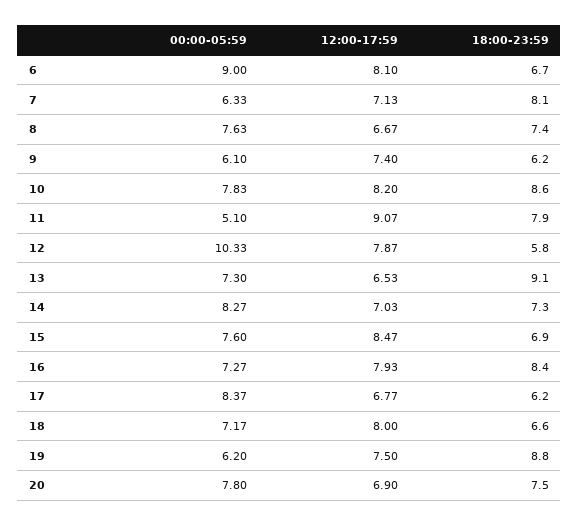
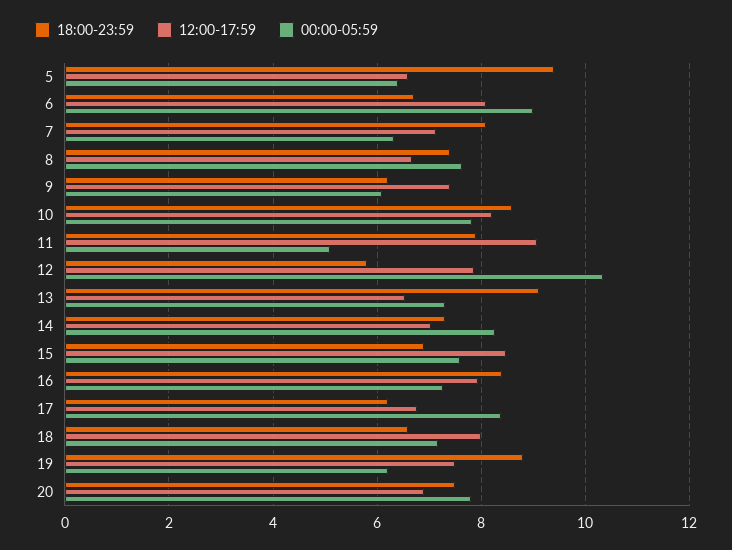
  {
    "00:00-05:59": {
      "6": 9,
      "7": 6.33,
      "8": 7.63,
      "9": 6.1,
      "10": 7.83,
      "11": 5.1,
      "12": 10.33,
      "13": 7.3,
      "14": 8.27,
      "15": 7.6,
      "16": 7.27,
      "17": 8.37,
      "18": 7.17,
      "19": 6.2,
-     "20": 7.8
+     "20": 7.8,
+     "5": 6.4
    },
    "12:00-17:59": {
      "6": 8.1,
      "7": 7.13,
      "8": 6.67,
      "9": 7.4,
      "10": 8.2,
      "11": 9.07,
      "12": 7.87,
      "13": 6.53,
      "14": 7.03,
      "15": 8.47,
      "16": 7.93,
      "17": 6.77,
      "18": 8,
      "19": 7.5,
-     "20": 6.9
+     "20": 6.9,
+     "5": 6.6
    },
    "18:00-23:59": {
      "6": 6.7,
      "7": 8.1,
      "8": 7.4,
      "9": 6.2,
      "10": 8.6,
      "11": 7.9,
      "12": 5.8,
      "13": 9.1,
      "14": 7.3,
      "15": 6.9,
      "16": 8.4,
      "17": 6.2,
      "18": 6.6,
      "19": 8.8,
-     "20": 7.5
+     "20": 7.5,
+     "5": 9.4
    }
  }

